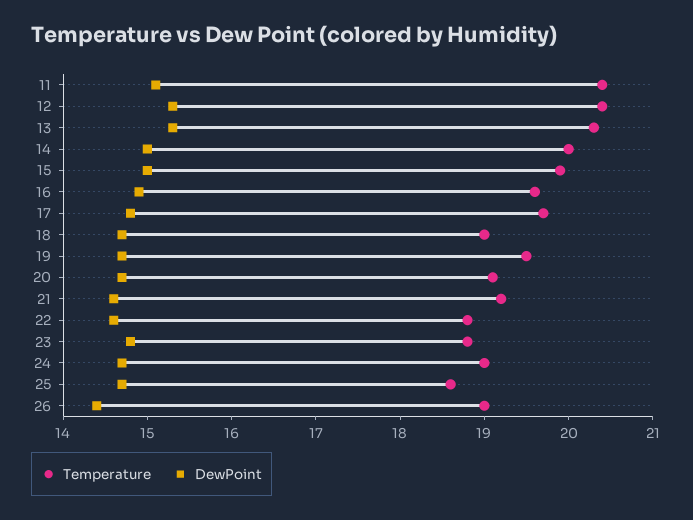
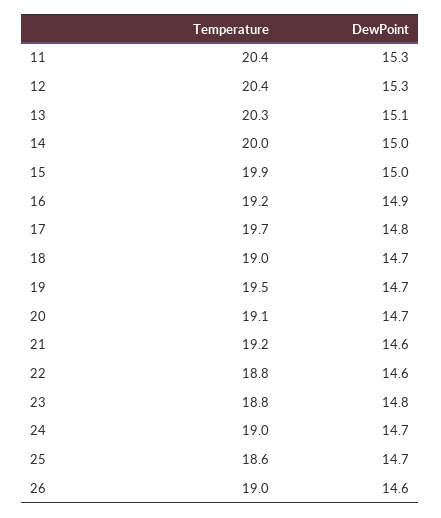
  {
    "Temperature": {
      "11": 20.4,
      "12": 20.4,
      "13": 20.3,
      "14": 20,
      "15": 19.9,
-     "16": 19.6,
+     "16": 19.2,
      "17": 19.7,
      "18": 19,
      "19": 19.5,
      "20": 19.1,
      "21": 19.2,
      "22": 18.8,
      "23": 18.8,
      "24": 19,
      "25": 18.6,
      "26": 19
    },
    "DewPoint": {
-     "11": 15.1,
+     "11": 15.3,
      "12": 15.3,
-     "13": 15.3,
+     "13": 15.1,
      "14": 15,
      "15": 15,
      "16": 14.9,
      "17": 14.8,
      "18": 14.7,
      "19": 14.7,
      "20": 14.7,
      "21": 14.6,
      "22": 14.6,
      "23": 14.8,
      "24": 14.7,
      "25": 14.7,
-     "26": 14.4
+     "26": 14.6
    }
  }

